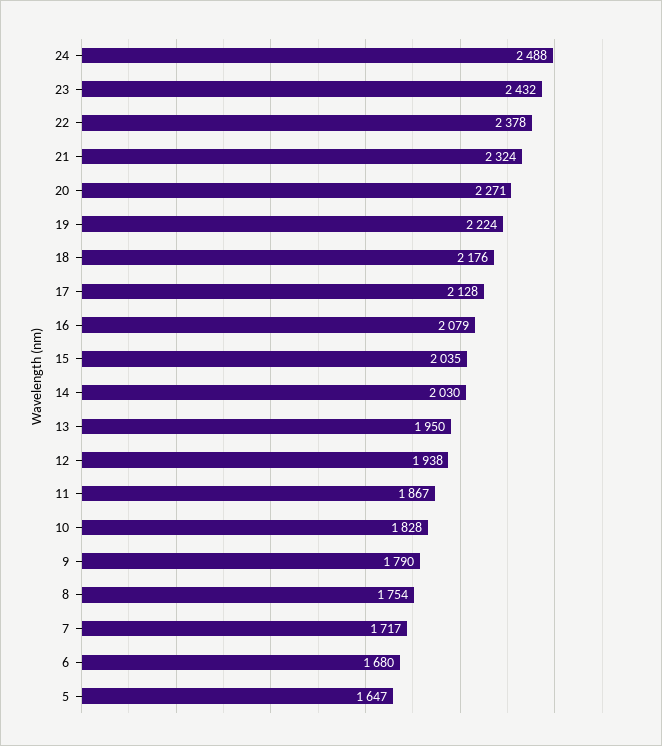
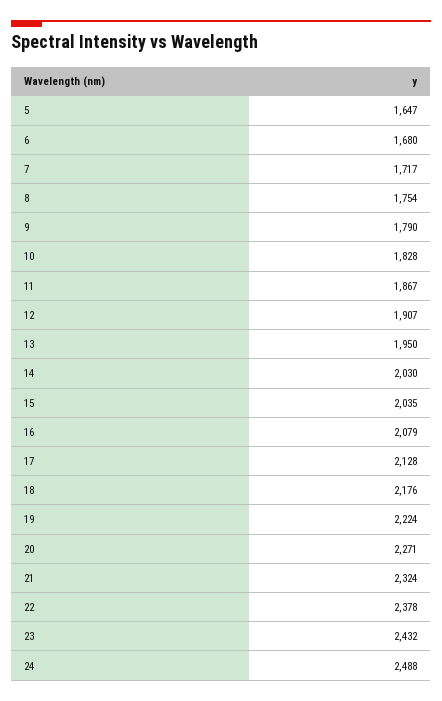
  {
    "24": 2488,
    "23": 2432,
    "22": 2378,
    "21": 2324,
    "20": 2271,
    "19": 2224,
    "18": 2176,
    "17": 2128,
    "16": 2079,
    "15": 2035,
    "14": 2030,
    "13": 1950,
-   "12": 1938,
+   "12": 1907,
    "11": 1867,
    "10": 1828,
    "9": 1790,
    "8": 1754,
    "7": 1717,
    "6": 1680,
    "5": 1647
  }

